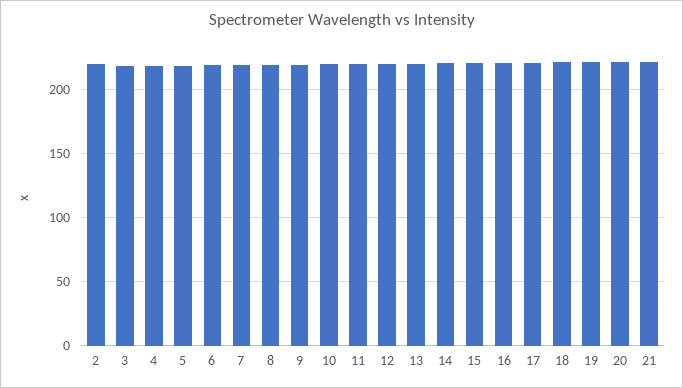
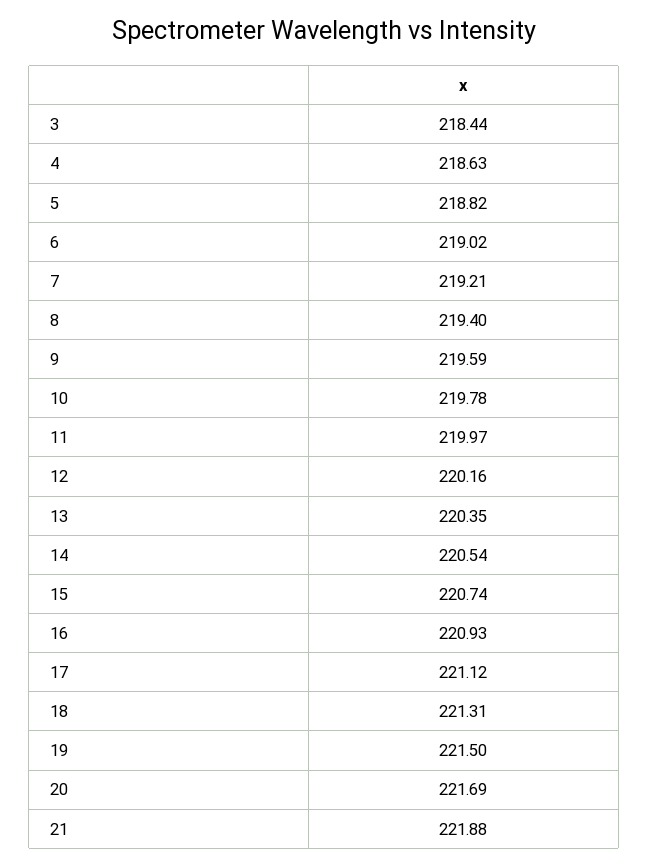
  {
-   "2": 220,
    "3": 218.44,
    "4": 218.63,
    "5": 218.82,
    "6": 219.02,
    "7": 219.21,
    "8": 219.4,
    "9": 219.59,
    "10": 219.78,
    "11": 219.97,
    "12": 220.16,
    "13": 220.35,
    "14": 220.54,
    "15": 220.74,
    "16": 220.93,
    "17": 221.12,
    "18": 221.31,
    "19": 221.5,
    "20": 221.69,
    "21": 221.88
  }

